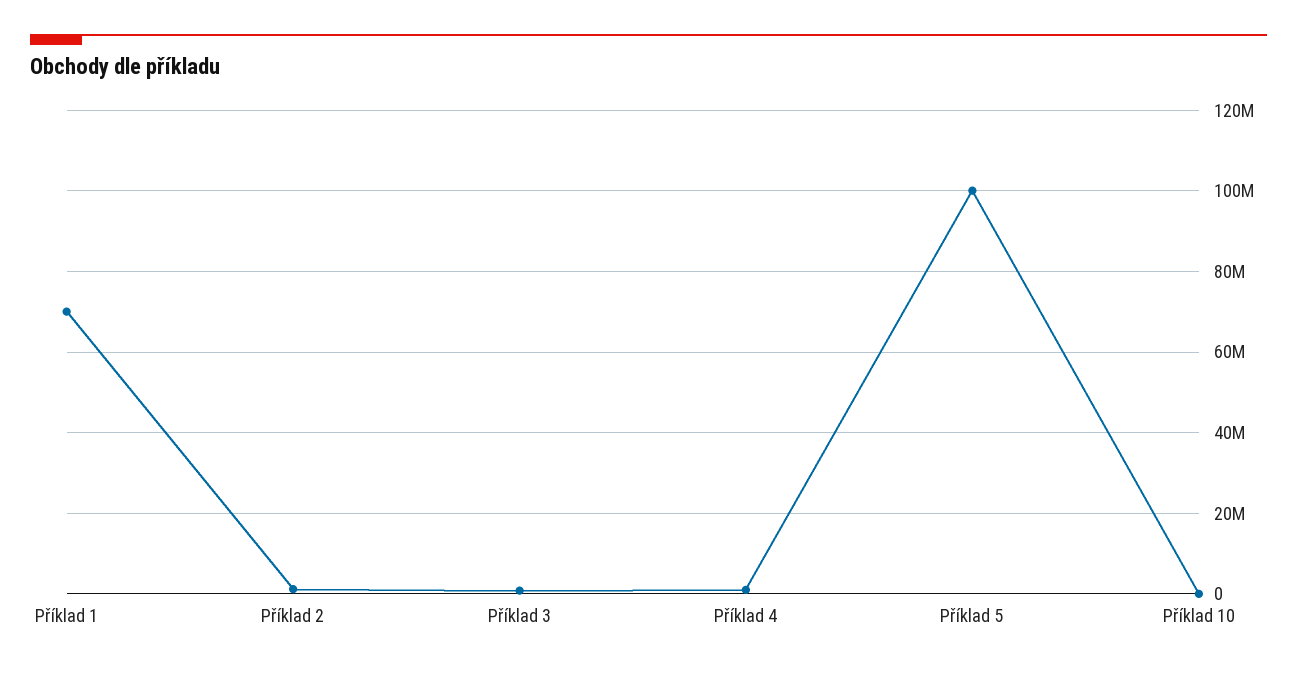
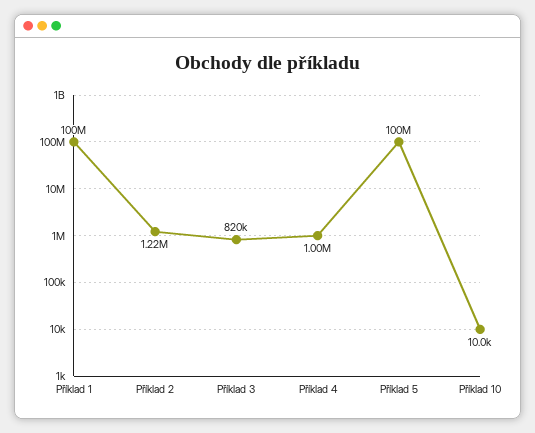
  {
-   "Příklad 1": 70000000,
+   "Příklad 1": 100000000,
    "Příklad 2": 1220000,
    "Příklad 3": 820000,
    "Příklad 4": 1000000,
    "Příklad 5": 100000000,
    "Příklad 10": 10000
  }

